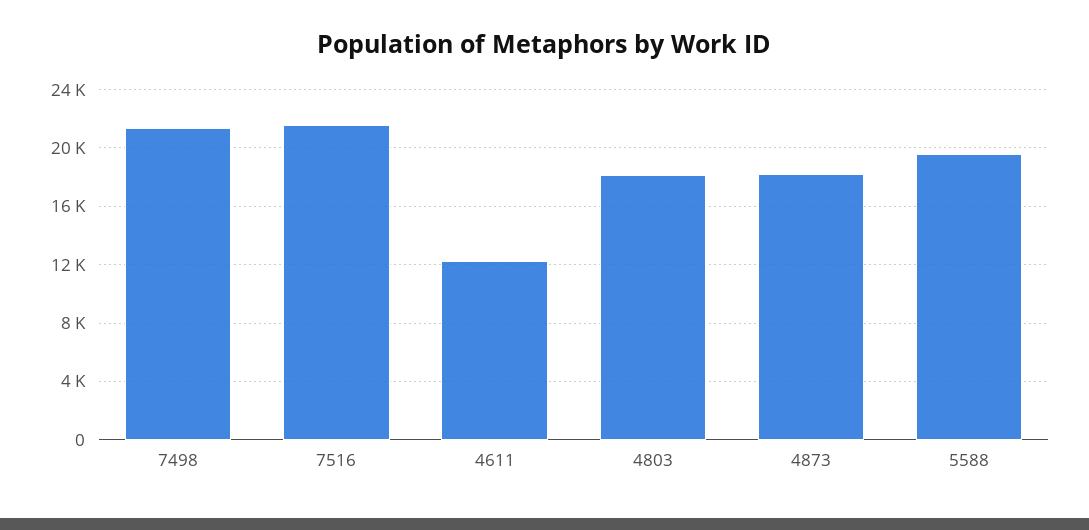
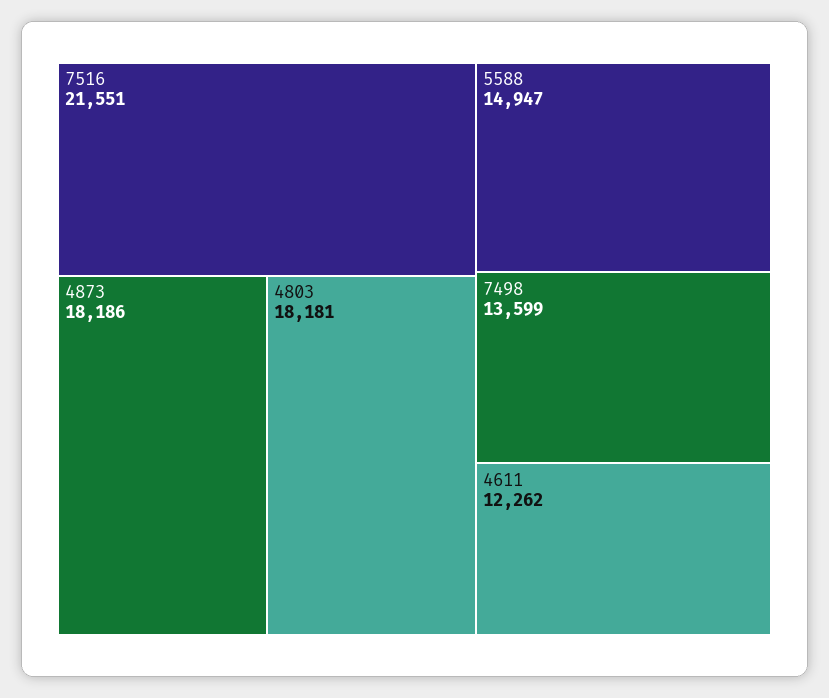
  {
-   "7498": 21500,
+   "7498": 13599,
    "7516": 21551,
    "4611": 12262,
    "4803": 18181,
    "4873": 18186,
-   "5588": 19500
+   "5588": 14947
  }

